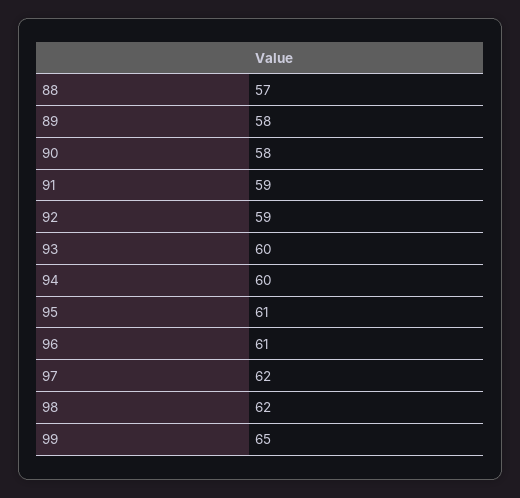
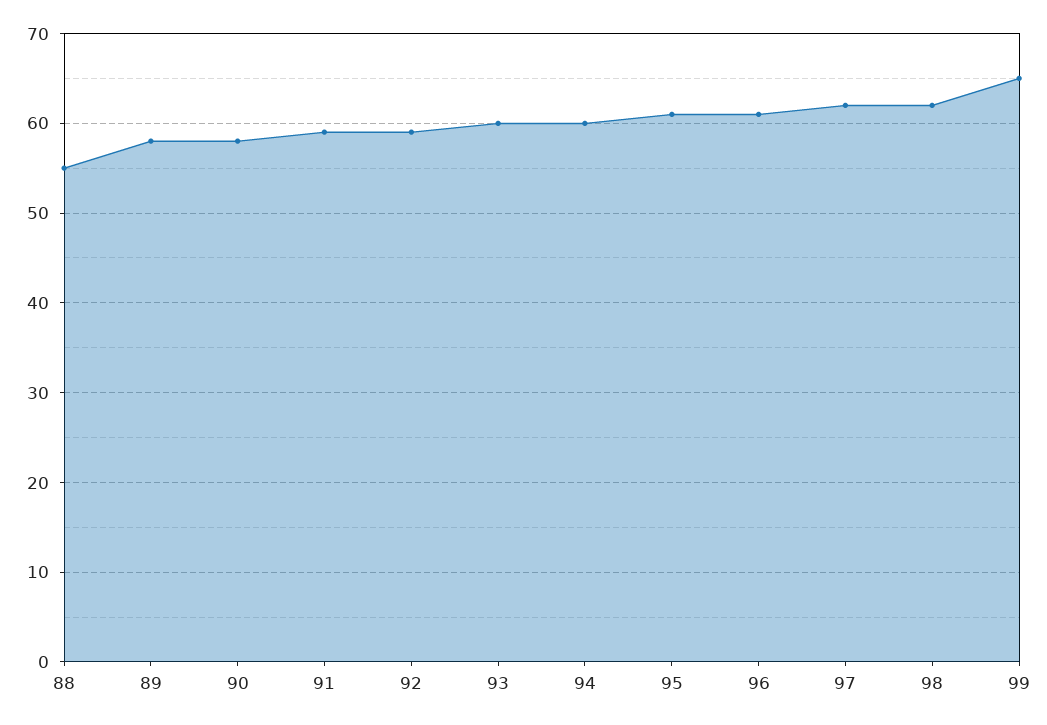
  {
-   "88": 57,
+   "88": 55,
    "89": 58,
    "90": 58,
    "91": 59,
    "92": 59,
    "93": 60,
    "94": 60,
    "95": 61,
    "96": 61,
    "97": 62,
    "98": 62,
    "99": 65
  }

